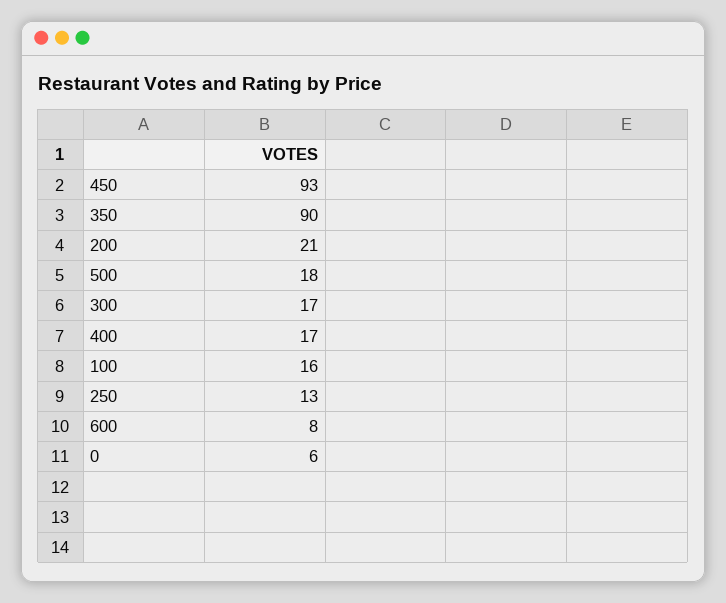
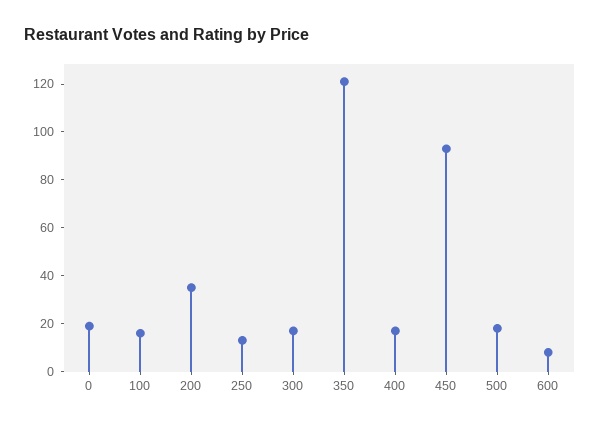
  {
    "450": 93,
-   "350": 90,
+   "350": 120,
-   "200": 21,
+   "200": 35,
    "500": 18,
    "300": 17,
    "400": 17,
    "100": 16,
    "250": 13,
    "600": 8,
-   "0": 6
+   "0": 20
  }

